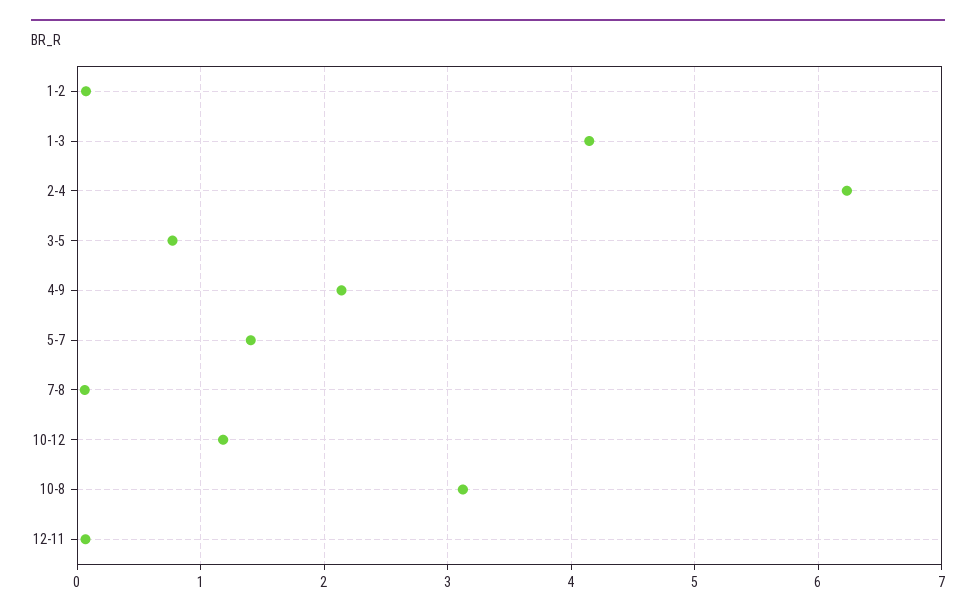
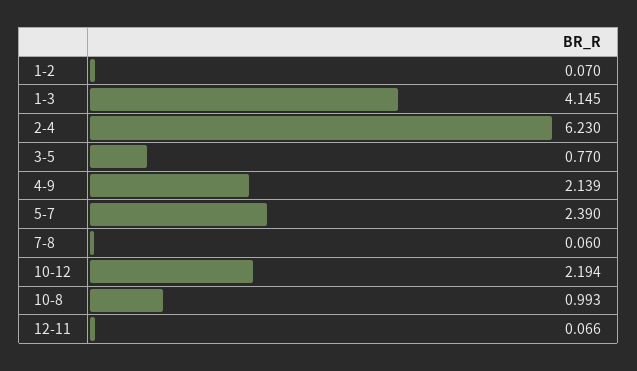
  {
    "1-2": 0.07,
    "1-3": 4.145,
    "2-4": 6.23,
    "3-5": 0.77,
    "4-9": 2.139,
-   "5-7": 1.4,
+   "5-7": 2.39,
    "7-8": 0.06,
-   "10-12": 1.2,
+   "10-12": 2.194,
-   "10-8": 3.1,
+   "10-8": 0.993,
    "12-11": 0.066
  }

